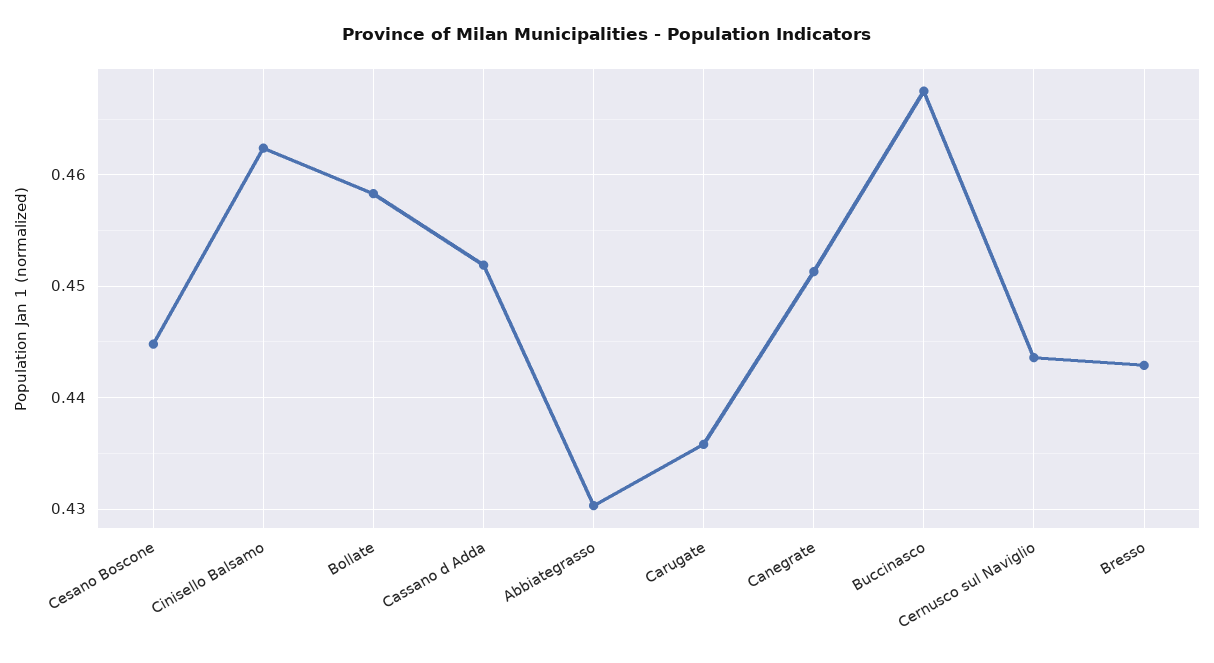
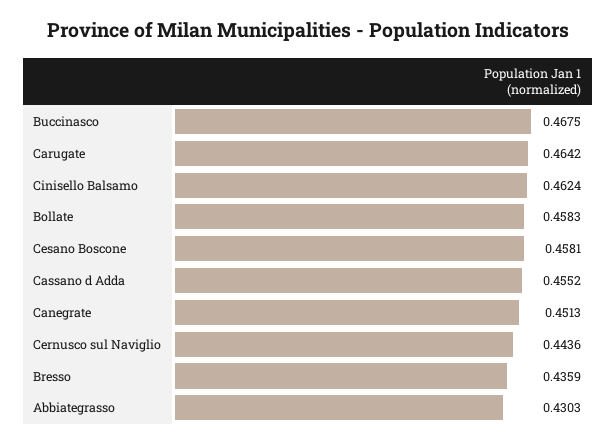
  {
-   "Cesano Boscone": 0.445,
+   "Cesano Boscone": 0.4581,
    "Cinisello Balsamo": 0.4624,
    "Bollate": 0.4583,
-   "Cassano d Adda": 0.452,
+   "Cassano d Adda": 0.4552,
    "Abbiategrasso": 0.4303,
-   "Carugate": 0.436,
+   "Carugate": 0.4642,
    "Canegrate": 0.4513,
    "Buccinasco": 0.4675,
    "Cernusco sul Naviglio": 0.4436,
-   "Bresso": 0.443
+   "Bresso": 0.4359
  }

